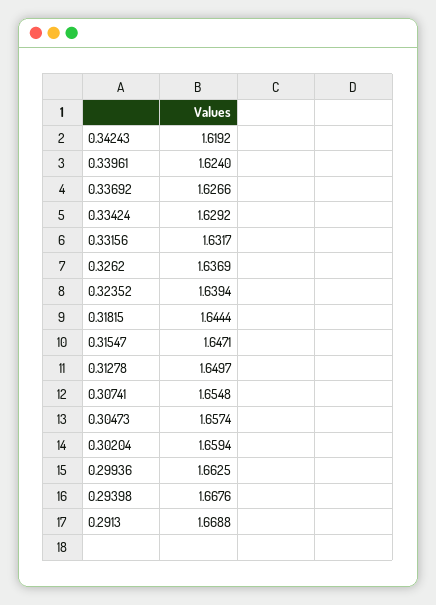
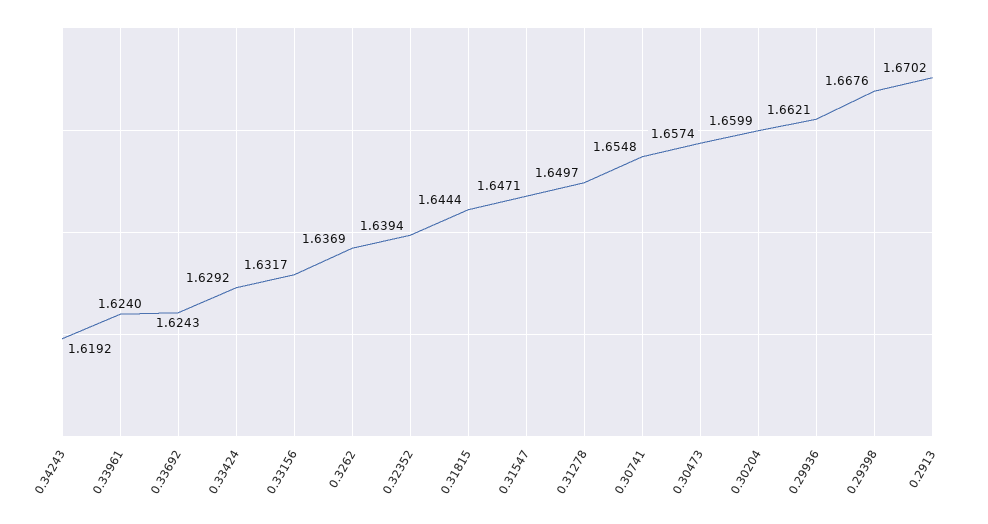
  {
    "0.34243": 1.6192,
    "0.33961": 1.624,
-   "0.33692": 1.6266,
+   "0.33692": 1.6243,
    "0.33424": 1.6292,
    "0.33156": 1.6317,
    "0.3262": 1.6369,
    "0.32352": 1.6394,
    "0.31815": 1.6444,
    "0.31547": 1.6471,
    "0.31278": 1.6497,
    "0.30741": 1.6548,
    "0.30473": 1.6574,
-   "0.30204": 1.6594,
+   "0.30204": 1.6599,
-   "0.29936": 1.6625,
+   "0.29936": 1.6621,
    "0.29398": 1.6676,
-   "0.2913": 1.6688
+   "0.2913": 1.6702
  }

